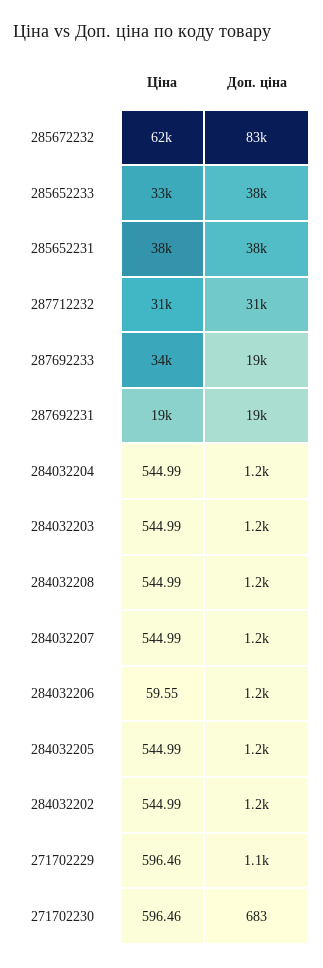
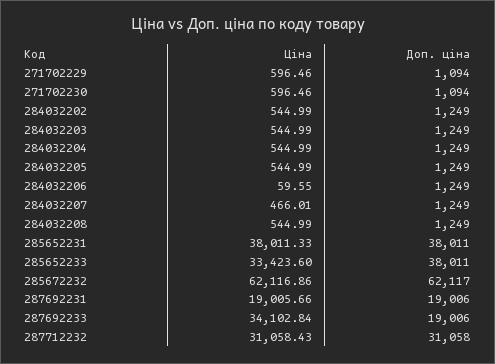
  {
    "Ціна": {
      "285672232": 62116.86,
      "285652233": 33423.6,
      "285652231": 38011.33,
      "287712232": 31058.43,
      "287692233": 34102.84,
      "287692231": 19005.66,
      "284032204": 544.99,
      "284032203": 544.99,
      "284032208": 544.99,
-     "284032207": 544.99,
+     "284032207": 466.01,
      "284032206": 59.55,
      "284032205": 544.99,
      "284032202": 544.99,
      "271702229": 596.46,
      "271702230": 596.46
    },
    "Доп. ціна": {
-     "285672232": 83000,
+     "285672232": 62117,
      "285652233": 38011,
      "285652231": 38011,
      "287712232": 31058,
      "287692233": 19006,
      "287692231": 19006,
      "284032204": 1249,
      "284032203": 1249,
      "284032208": 1249,
      "284032207": 1249,
      "284032206": 1249,
      "284032205": 1249,
      "284032202": 1249,
      "271702229": 1094,
-     "271702230": 683
+     "271702230": 1094
    }
  }

